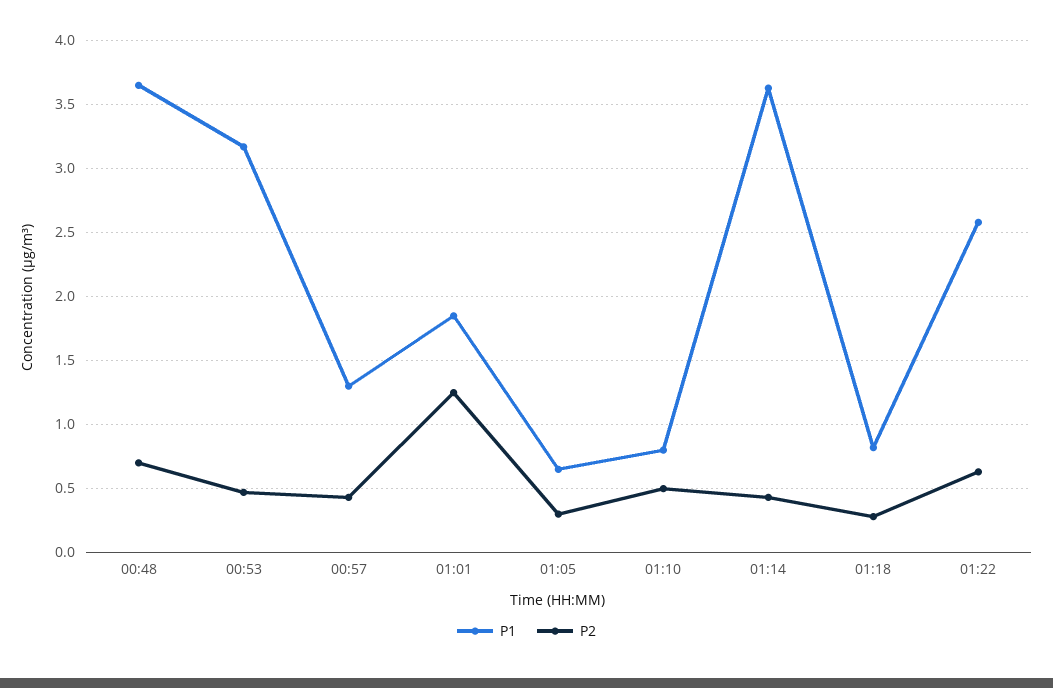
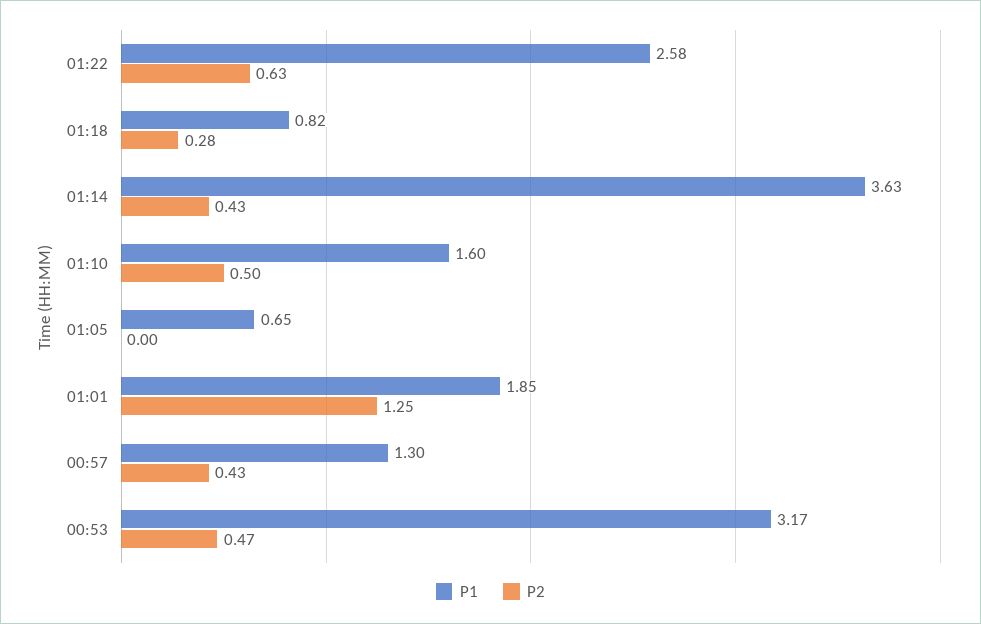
  {
    "P1": {
-     "00:48": 3.65,
      "00:53": 3.17,
      "00:57": 1.3,
      "01:01": 1.85,
      "01:05": 0.65,
-     "01:10": 0.8,
+     "01:10": 1.6,
      "01:14": 3.63,
      "01:18": 0.82,
      "01:22": 2.58
    },
    "P2": {
-     "00:48": 0.7,
      "00:53": 0.47,
      "00:57": 0.43,
      "01:01": 1.25,
-     "01:05": 0.3,
+     "01:05": 0,
      "01:10": 0.5,
      "01:14": 0.43,
      "01:18": 0.28,
      "01:22": 0.63
    }
  }

